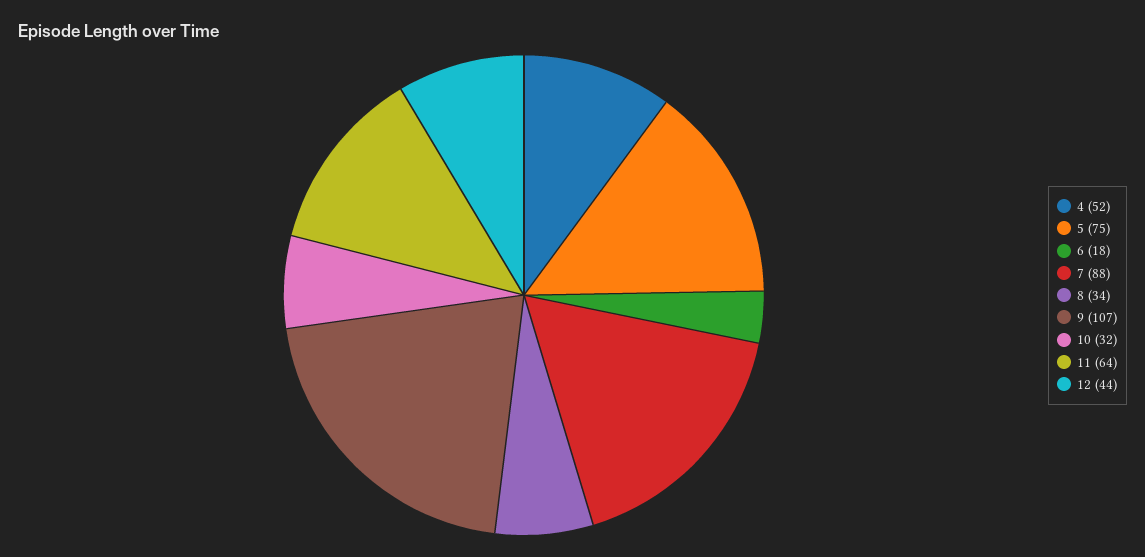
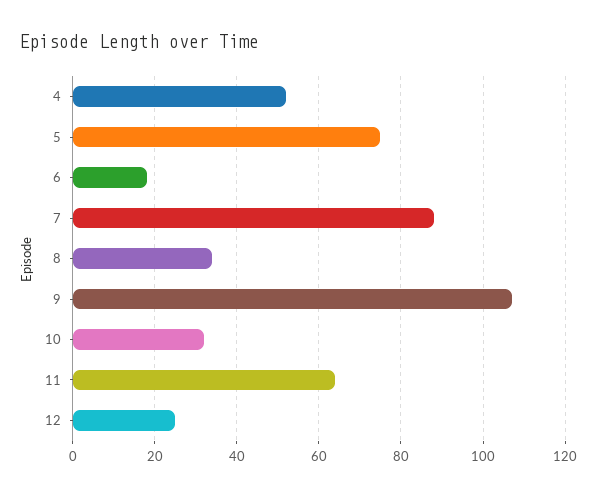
  {
    "4": 52,
    "5": 75,
    "6": 18,
    "7": 88,
    "8": 34,
    "9": 107,
    "10": 32,
    "11": 64,
-   "12": 44
+   "12": 25
  }

